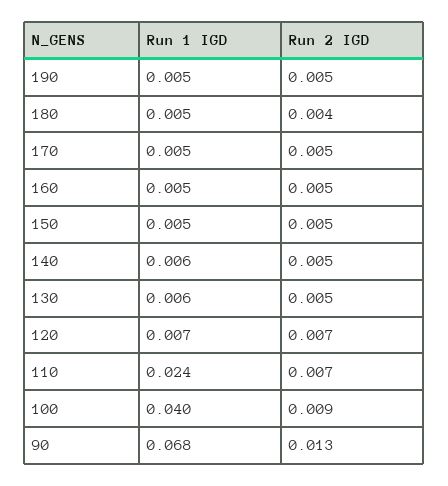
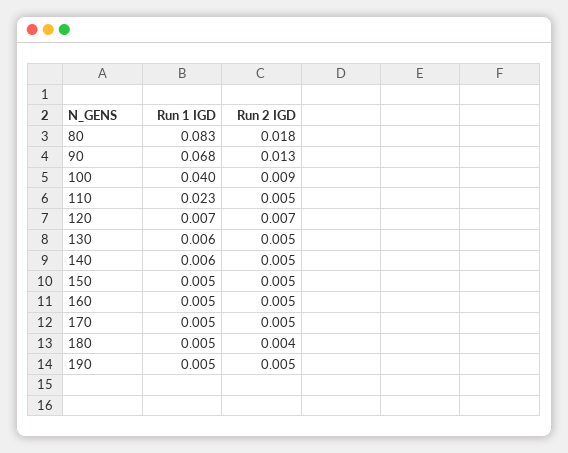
  {
    "Run 1 IGD": {
      "190": 0.005,
      "180": 0.005,
      "170": 0.005,
      "160": 0.005,
      "150": 0.005,
      "140": 0.006,
      "130": 0.006,
      "120": 0.007,
-     "110": 0.024,
+     "110": 0.023,
      "100": 0.04,
-     "90": 0.068
+     "90": 0.068,
+     "80": 0.083
    },
    "Run 2 IGD": {
      "190": 0.005,
      "180": 0.004,
      "170": 0.005,
      "160": 0.005,
      "150": 0.005,
      "140": 0.005,
      "130": 0.005,
      "120": 0.007,
-     "110": 0.007,
+     "110": 0.005,
      "100": 0.009,
-     "90": 0.013
+     "90": 0.013,
+     "80": 0.018
    }
  }

